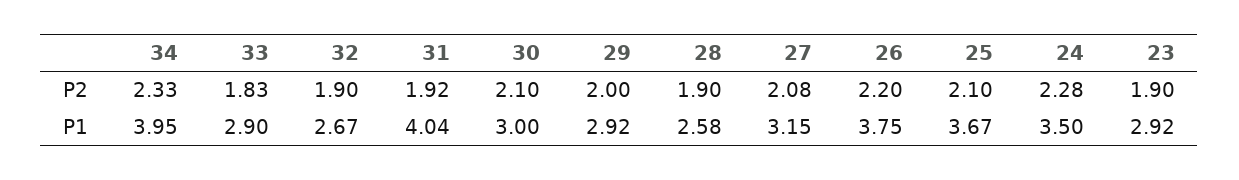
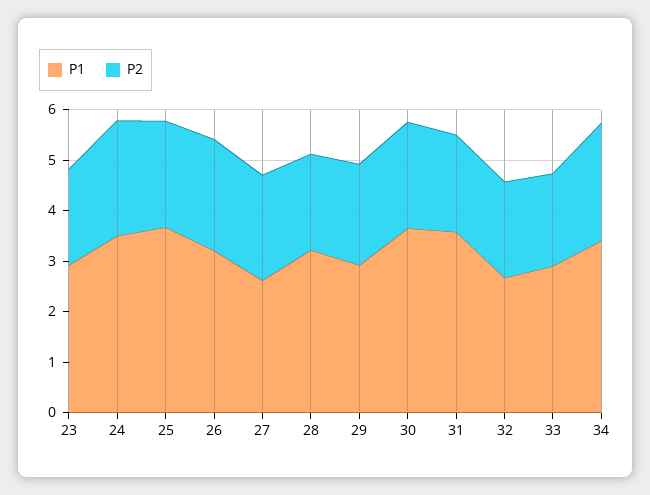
  {
    "P2": {
      "34": 2.33,
      "33": 1.83,
      "32": 1.9,
      "31": 1.92,
      "30": 2.1,
      "29": 2,
      "28": 1.9,
      "27": 2.08,
      "26": 2.2,
      "25": 2.1,
      "24": 2.28,
      "23": 1.9
    },
    "P1": {
-     "34": 3.95,
+     "34": 3.4,
      "33": 2.9,
      "32": 2.67,
-     "31": 4.04,
+     "31": 3.6,
-     "30": 3,
+     "30": 3.6,
      "29": 2.92,
-     "28": 2.58,
+     "28": 3.2,
-     "27": 3.15,
+     "27": 2.6,
-     "26": 3.75,
+     "26": 3.2,
      "25": 3.67,
      "24": 3.5,
      "23": 2.92
    }
  }

